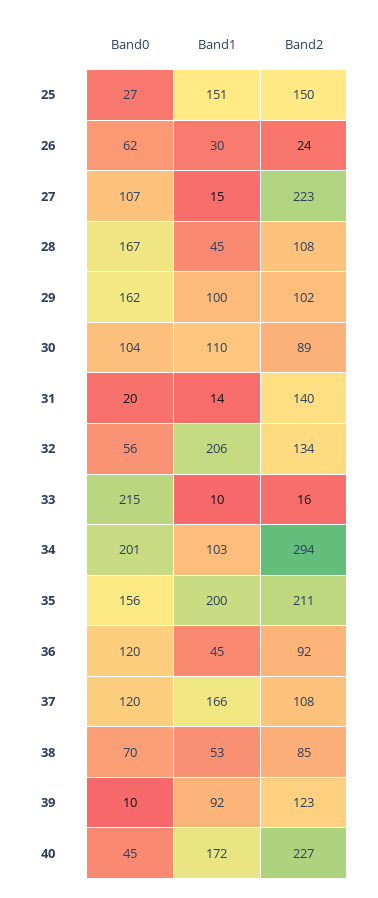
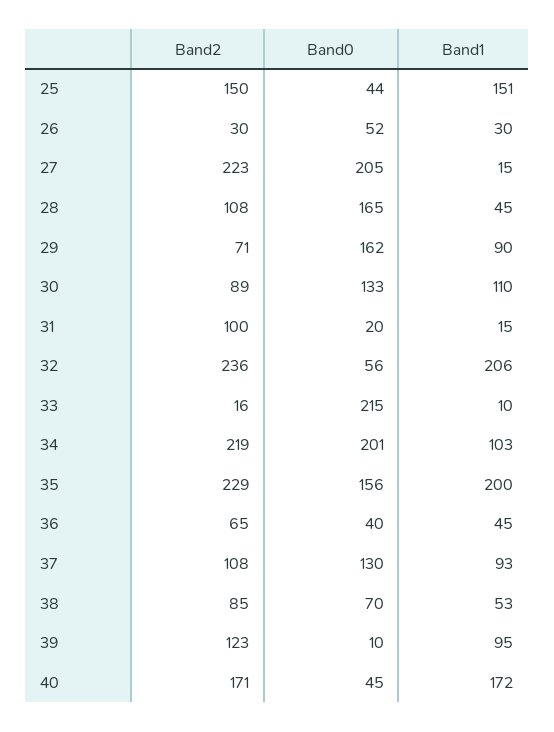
  {
    "Band0": {
-     "25": 27,
+     "25": 44,
-     "26": 62,
+     "26": 52,
-     "27": 107,
+     "27": 205,
-     "28": 167,
+     "28": 165,
      "29": 162,
-     "30": 104,
+     "30": 133,
      "31": 20,
      "32": 56,
      "33": 215,
      "34": 201,
      "35": 156,
-     "36": 120,
+     "36": 40,
-     "37": 120,
+     "37": 130,
      "38": 70,
      "39": 10,
      "40": 45
    },
    "Band1": {
      "25": 151,
      "26": 30,
      "27": 15,
      "28": 45,
-     "29": 100,
+     "29": 90,
      "30": 110,
-     "31": 14,
+     "31": 15,
      "32": 206,
      "33": 10,
      "34": 103,
      "35": 200,
      "36": 45,
-     "37": 166,
+     "37": 93,
      "38": 53,
-     "39": 92,
+     "39": 95,
      "40": 172
    },
    "Band2": {
      "25": 150,
-     "26": 24,
+     "26": 30,
      "27": 223,
      "28": 108,
-     "29": 102,
+     "29": 71,
      "30": 89,
-     "31": 140,
+     "31": 100,
-     "32": 134,
+     "32": 236,
      "33": 16,
-     "34": 294,
+     "34": 219,
-     "35": 211,
+     "35": 229,
-     "36": 92,
+     "36": 65,
      "37": 108,
      "38": 85,
      "39": 123,
-     "40": 227
+     "40": 171
    }
  }

